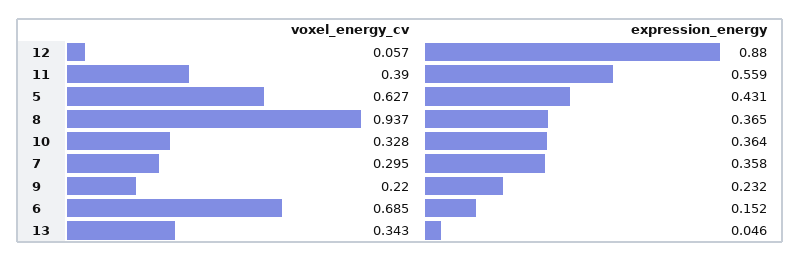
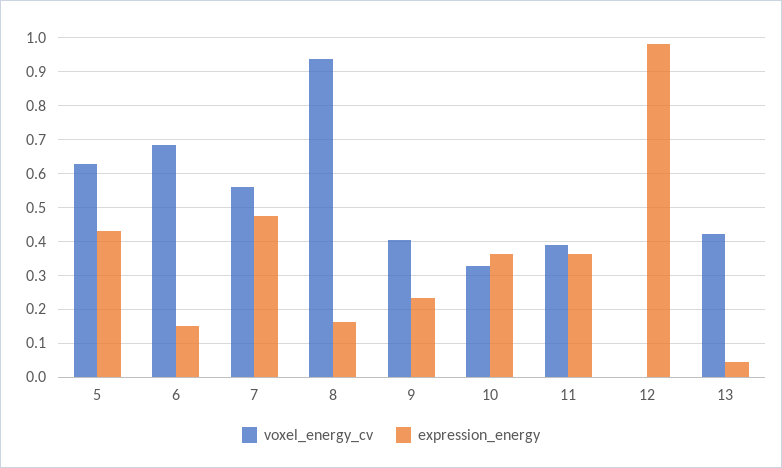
  {
    "voxel_energy_cv": {
-     "12": 0.057,
+     "12": 0,
      "11": 0.39,
      "5": 0.627,
      "8": 0.937,
      "10": 0.328,
-     "7": 0.295,
+     "7": 0.56,
-     "9": 0.22,
+     "9": 0.4,
      "6": 0.685,
-     "13": 0.343
+     "13": 0.42
    },
    "expression_energy": {
-     "12": 0.88,
+     "12": 0.98,
-     "11": 0.559,
+     "11": 0.36,
      "5": 0.431,
-     "8": 0.365,
+     "8": 0.16,
      "10": 0.364,
-     "7": 0.358,
+     "7": 0.48,
      "9": 0.232,
      "6": 0.152,
      "13": 0.046
    }
  }

